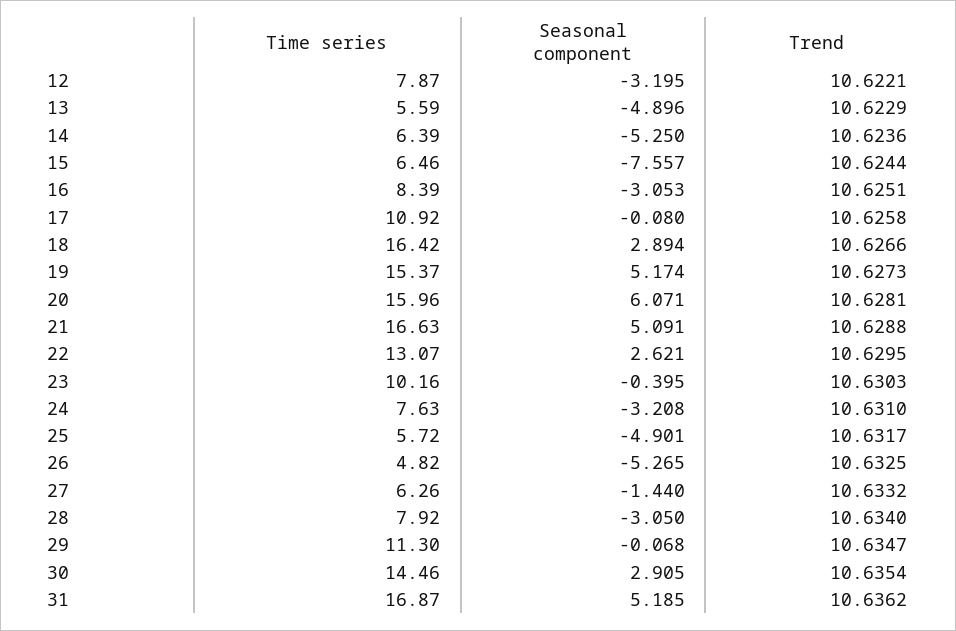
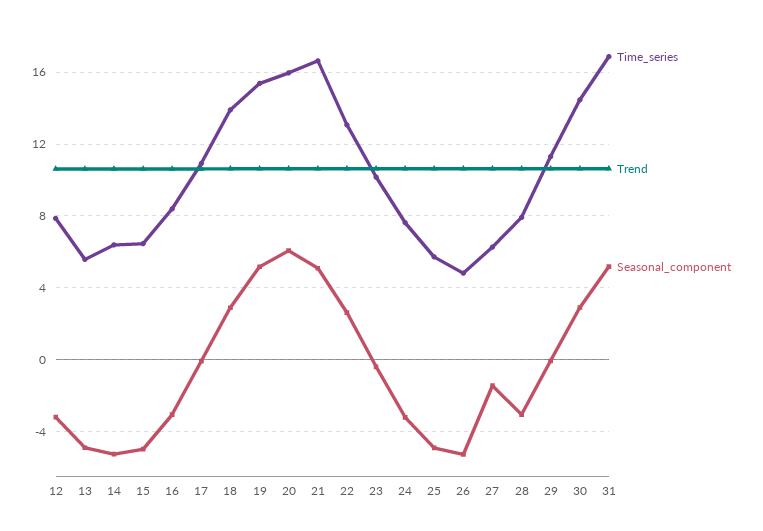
  {
    "Time series": {
      "12": 7.87,
      "13": 5.59,
      "14": 6.39,
      "15": 6.46,
      "16": 8.39,
      "17": 10.92,
-     "18": 16.42,
+     "18": 14,
      "19": 15.37,
      "20": 15.96,
      "21": 16.63,
      "22": 13.07,
      "23": 10.16,
      "24": 7.63,
      "25": 5.72,
      "26": 4.82,
      "27": 6.26,
      "28": 7.92,
      "29": 11.3,
      "30": 14.46,
      "31": 16.87
    },
    "Seasonal component": {
      "12": -3.195,
      "13": -4.896,
      "14": -5.25,
-     "15": -7.557,
+     "15": -5,
      "16": -3.053,
      "17": -0.08,
      "18": 2.894,
      "19": 5.174,
      "20": 6.071,
      "21": 5.091,
      "22": 2.621,
      "23": -0.395,
      "24": -3.208,
      "25": -4.901,
      "26": -5.265,
      "27": -1.44,
      "28": -3.05,
      "29": -0.068,
      "30": 2.905,
      "31": 5.185
    },
    "Trend": {
      "12": 10.6221,
      "13": 10.6229,
      "14": 10.6236,
      "15": 10.6244,
      "16": 10.6251,
      "17": 10.6258,
      "18": 10.6266,
      "19": 10.6273,
      "20": 10.6281,
      "21": 10.6288,
      "22": 10.6295,
      "23": 10.6303,
      "24": 10.631,
      "25": 10.6317,
      "26": 10.6325,
      "27": 10.6332,
      "28": 10.634,
      "29": 10.6347,
      "30": 10.6354,
      "31": 10.6362
    }
  }

